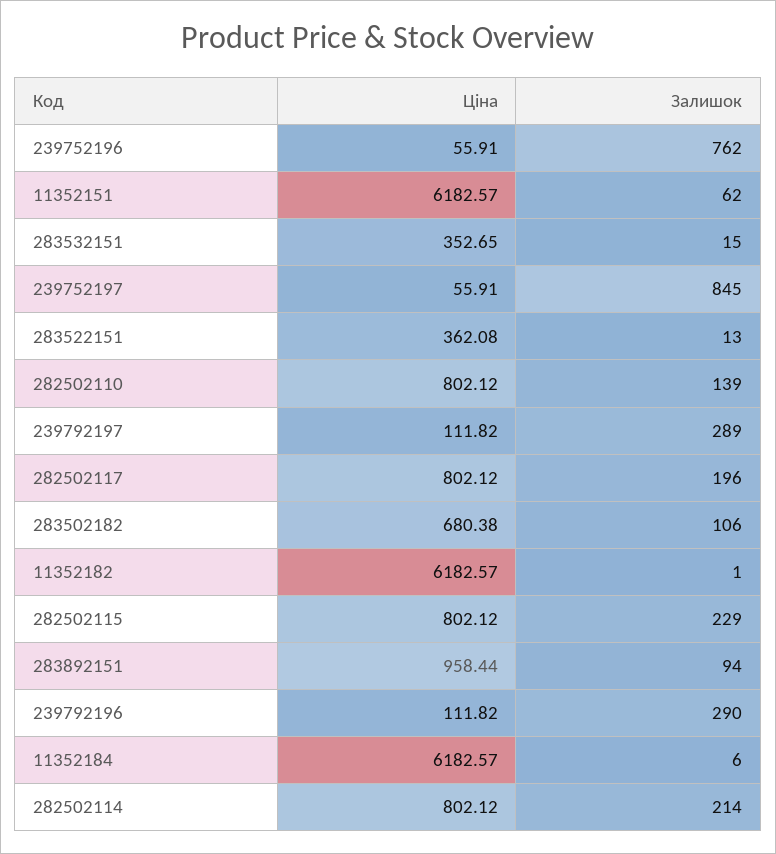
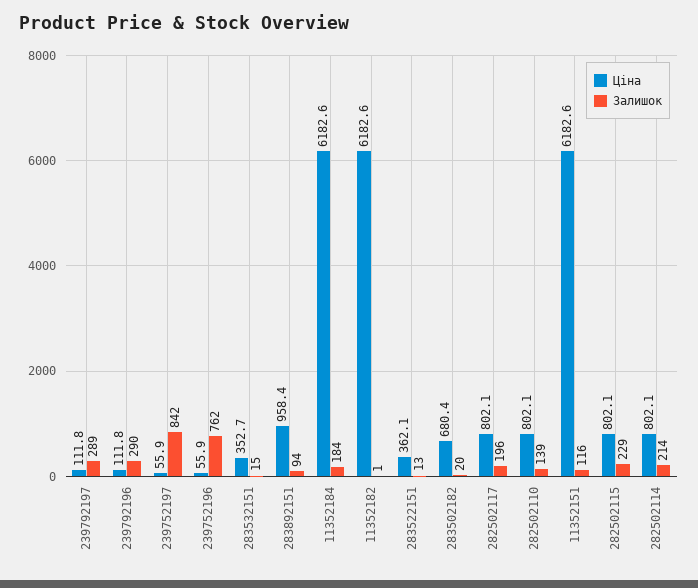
  {
    "Ціна": {
      "239752196": 55.91,
      "11352151": 6182.57,
      "283532151": 352.65,
      "239752197": 55.91,
      "283522151": 362.08,
      "282502110": 802.12,
      "239792197": 111.82,
      "282502117": 802.12,
      "283502182": 680.38,
      "11352182": 6182.57,
      "282502115": 802.12,
      "283892151": 958.44,
      "239792196": 111.82,
      "11352184": 6182.57,
      "282502114": 802.12
    },
    "Залишок": {
      "239752196": 762,
-     "11352151": 62,
+     "11352151": 116,
      "283532151": 15,
-     "239752197": 845,
+     "239752197": 842,
      "283522151": 13,
      "282502110": 139,
      "239792197": 289,
      "282502117": 196,
-     "283502182": 106,
+     "283502182": 20,
      "11352182": 1,
      "282502115": 229,
      "283892151": 94,
      "239792196": 290,
-     "11352184": 6,
+     "11352184": 184,
      "282502114": 214
    }
  }

